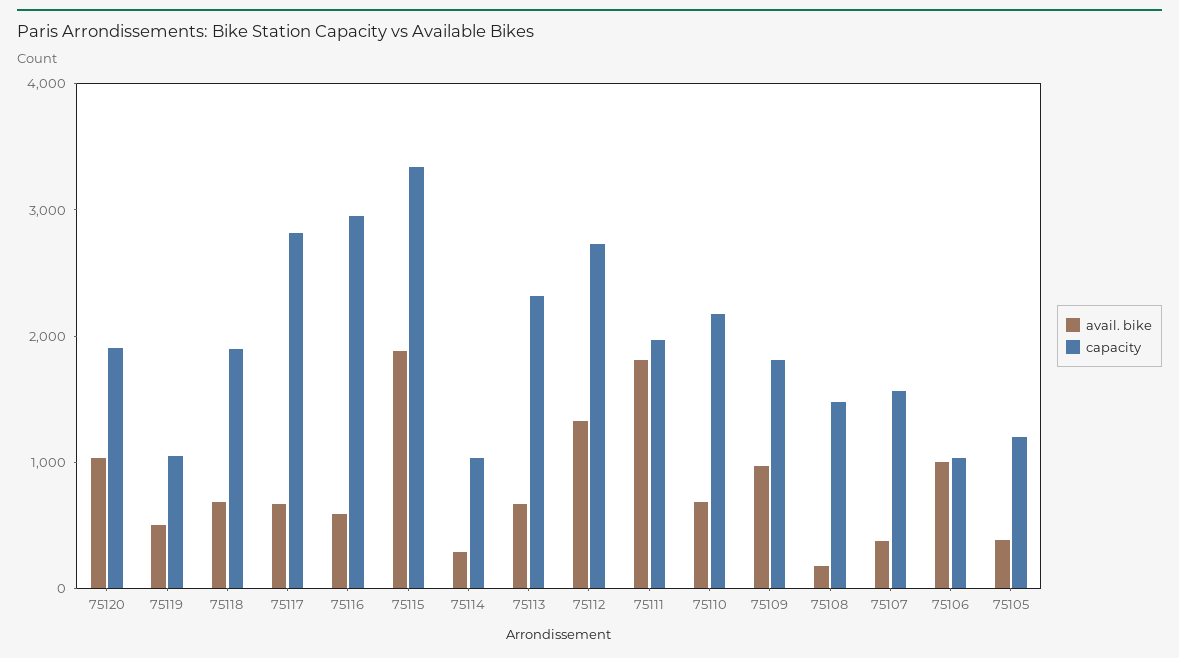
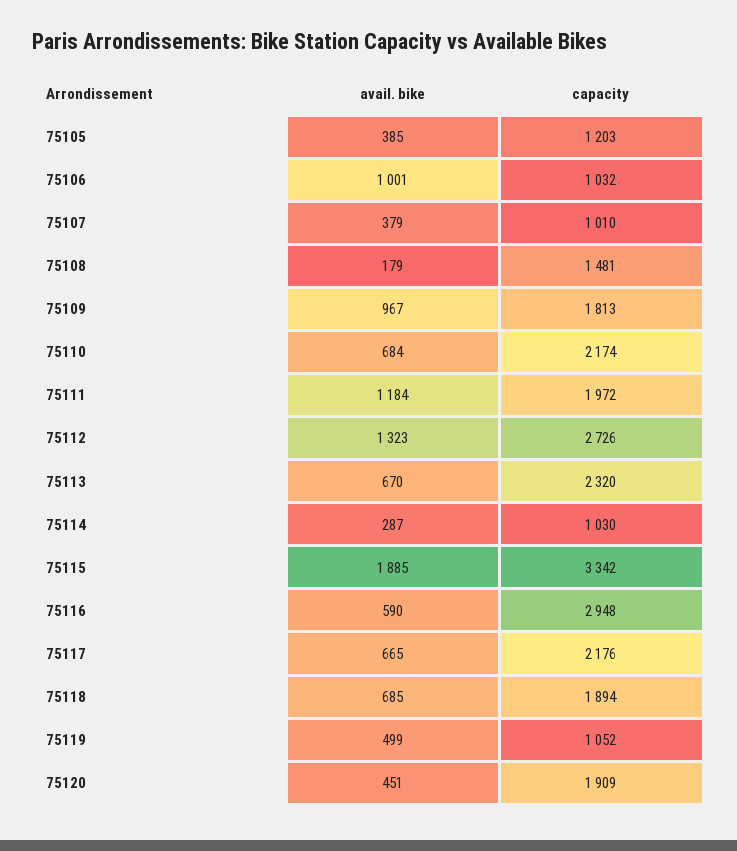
  {
    "avail. bike": {
-     "75120": 1000,
+     "75120": 451,
      "75119": 499,
      "75118": 685,
      "75117": 665,
      "75116": 590,
      "75115": 1885,
      "75114": 287,
      "75113": 670,
      "75112": 1323,
-     "75111": 1800,
+     "75111": 1184,
      "75110": 684,
      "75109": 967,
      "75108": 179,
      "75107": 379,
      "75106": 1001,
      "75105": 385
    },
    "capacity": {
      "75120": 1909,
      "75119": 1052,
      "75118": 1894,
-     "75117": 2800,
+     "75117": 2176,
      "75116": 2948,
      "75115": 3342,
      "75114": 1030,
      "75113": 2320,
      "75112": 2726,
      "75111": 1972,
      "75110": 2174,
      "75109": 1813,
      "75108": 1481,
-     "75107": 1600,
+     "75107": 1010,
      "75106": 1032,
      "75105": 1203
    }
  }

